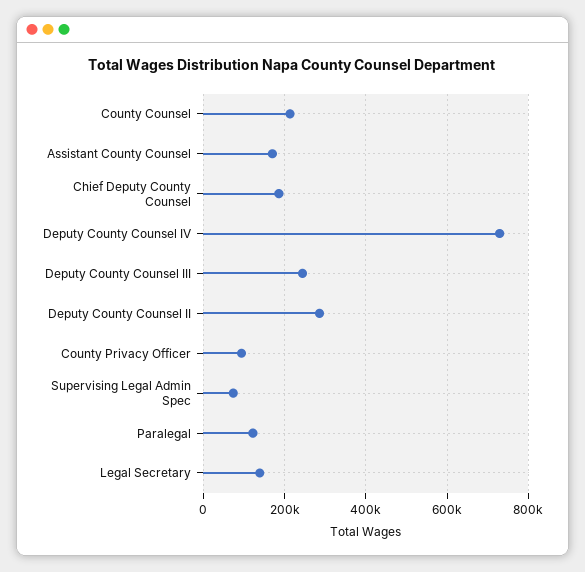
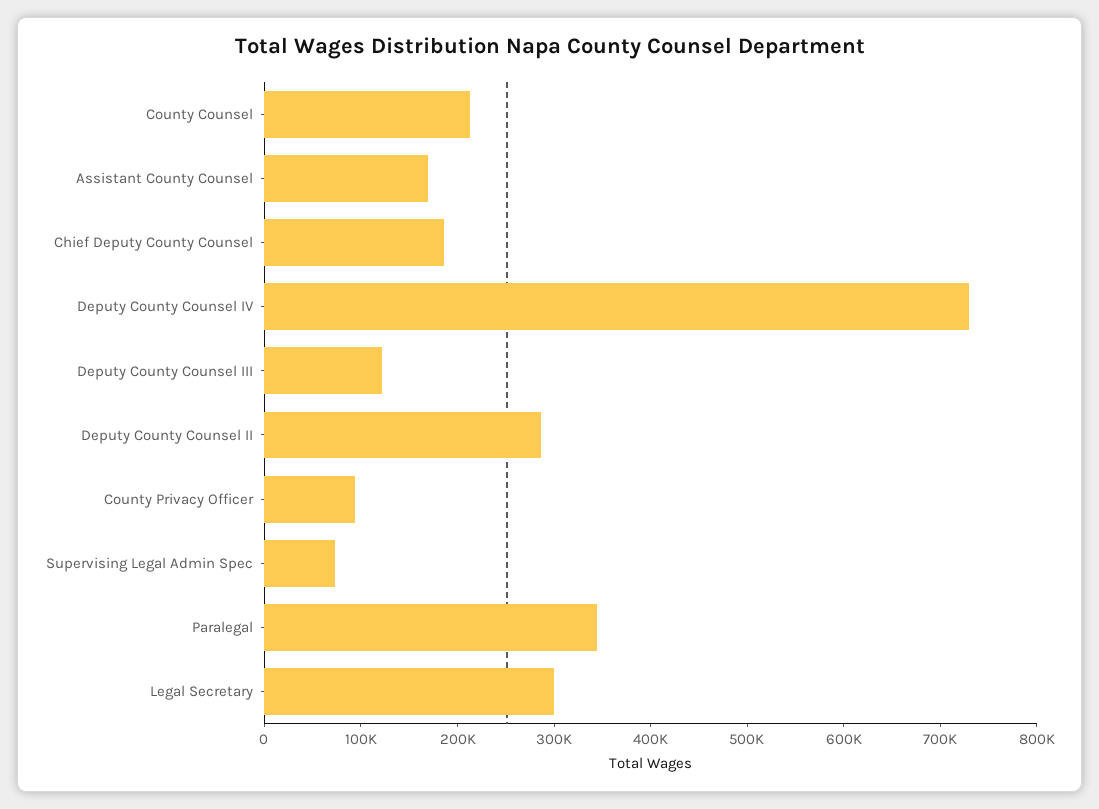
  {
    "County Counsel": 220000,
    "Assistant County Counsel": 160000,
    "Chief Deputy County Counsel": 180000,
    "Deputy County Counsel IV": 720000,
-   "Deputy County Counsel III": 240000,
+   "Deputy County Counsel III": 120000,
    "Deputy County Counsel II": 280000,
    "County Privacy Officer": 100000,
    "Supervising Legal Admin Spec": 80000,
-   "Paralegal": 120000,
+   "Paralegal": 340000,
-   "Legal Secretary": 140000
+   "Legal Secretary": 300000
  }

